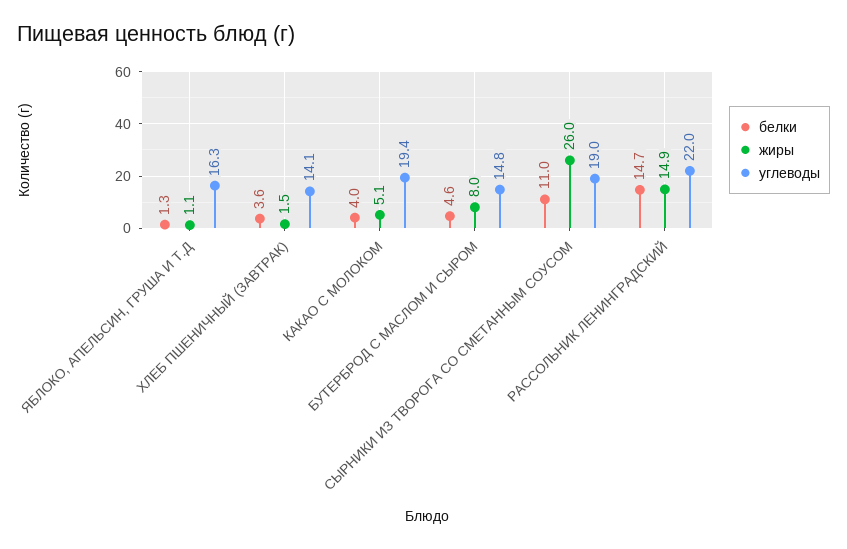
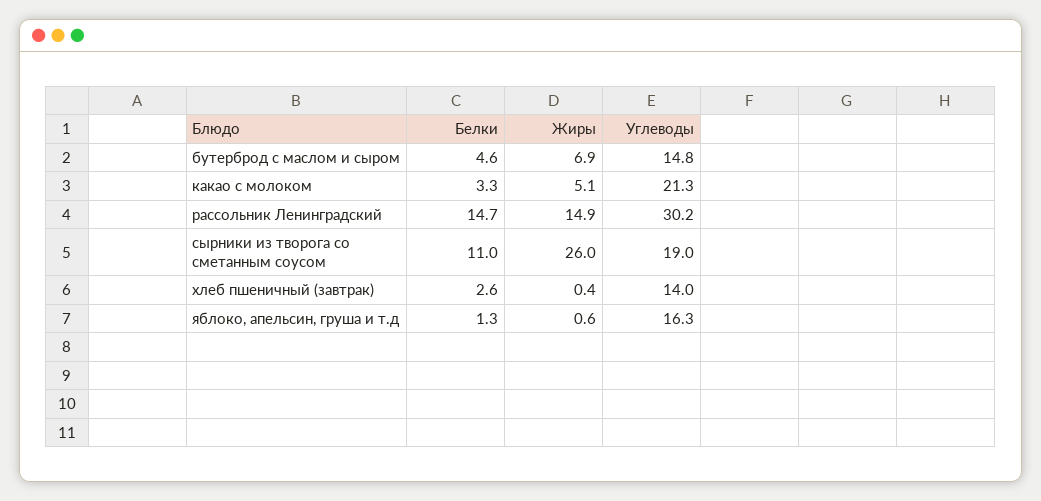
  {
    "белки": {
      "ЯБЛОКО, АПЕЛЬСИН, ГРУША И Т.Д": 1.3,
-     "ХЛЕБ ПШЕНИЧНЫЙ (ЗАВТРАК)": 3.6,
+     "ХЛЕБ ПШЕНИЧНЫЙ (ЗАВТРАК)": 2.6,
-     "КАКАО С МОЛОКОМ": 4,
+     "КАКАО С МОЛОКОМ": 3.3,
      "БУТЕРБРОД С МАСЛОМ И СЫРОМ": 4.6,
      "СЫРНИКИ ИЗ ТВОРОГА СО СМЕТАННЫМ СОУСОМ": 11,
      "РАССОЛЬНИК ЛЕНИНГРАДСКИЙ": 14.7
    },
    "жиры": {
-     "ЯБЛОКО, АПЕЛЬСИН, ГРУША И Т.Д": 1.1,
+     "ЯБЛОКО, АПЕЛЬСИН, ГРУША И Т.Д": 0.6,
-     "ХЛЕБ ПШЕНИЧНЫЙ (ЗАВТРАК)": 1.5,
+     "ХЛЕБ ПШЕНИЧНЫЙ (ЗАВТРАК)": 0.4,
      "КАКАО С МОЛОКОМ": 5.1,
-     "БУТЕРБРОД С МАСЛОМ И СЫРОМ": 8,
+     "БУТЕРБРОД С МАСЛОМ И СЫРОМ": 6.9,
      "СЫРНИКИ ИЗ ТВОРОГА СО СМЕТАННЫМ СОУСОМ": 26,
      "РАССОЛЬНИК ЛЕНИНГРАДСКИЙ": 14.9
    },
    "углеводы": {
      "ЯБЛОКО, АПЕЛЬСИН, ГРУША И Т.Д": 16.3,
-     "ХЛЕБ ПШЕНИЧНЫЙ (ЗАВТРАК)": 14.1,
+     "ХЛЕБ ПШЕНИЧНЫЙ (ЗАВТРАК)": 14,
-     "КАКАО С МОЛОКОМ": 19.4,
+     "КАКАО С МОЛОКОМ": 21.3,
      "БУТЕРБРОД С МАСЛОМ И СЫРОМ": 14.8,
      "СЫРНИКИ ИЗ ТВОРОГА СО СМЕТАННЫМ СОУСОМ": 19,
-     "РАССОЛЬНИК ЛЕНИНГРАДСКИЙ": 22
+     "РАССОЛЬНИК ЛЕНИНГРАДСКИЙ": 30.2
    }
  }

